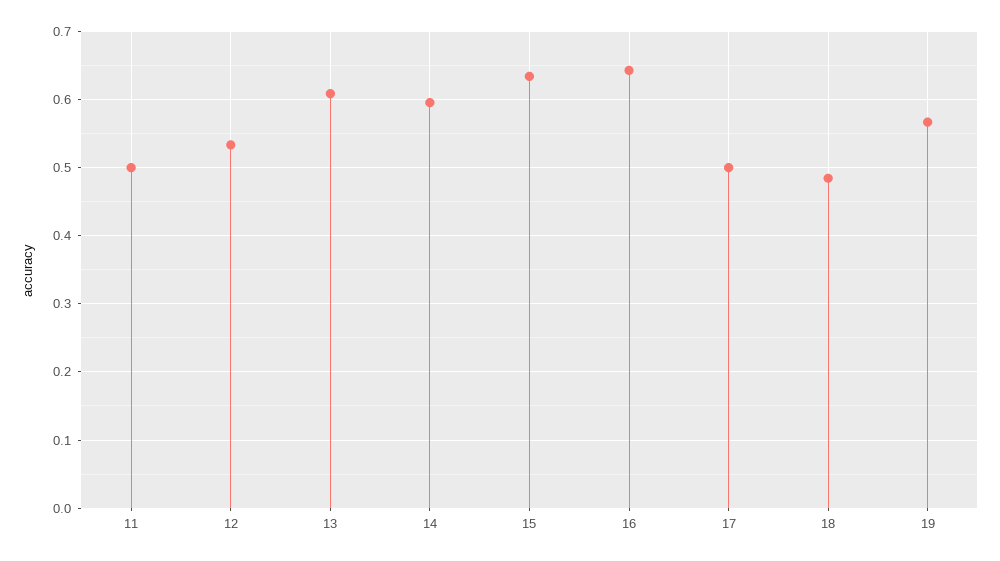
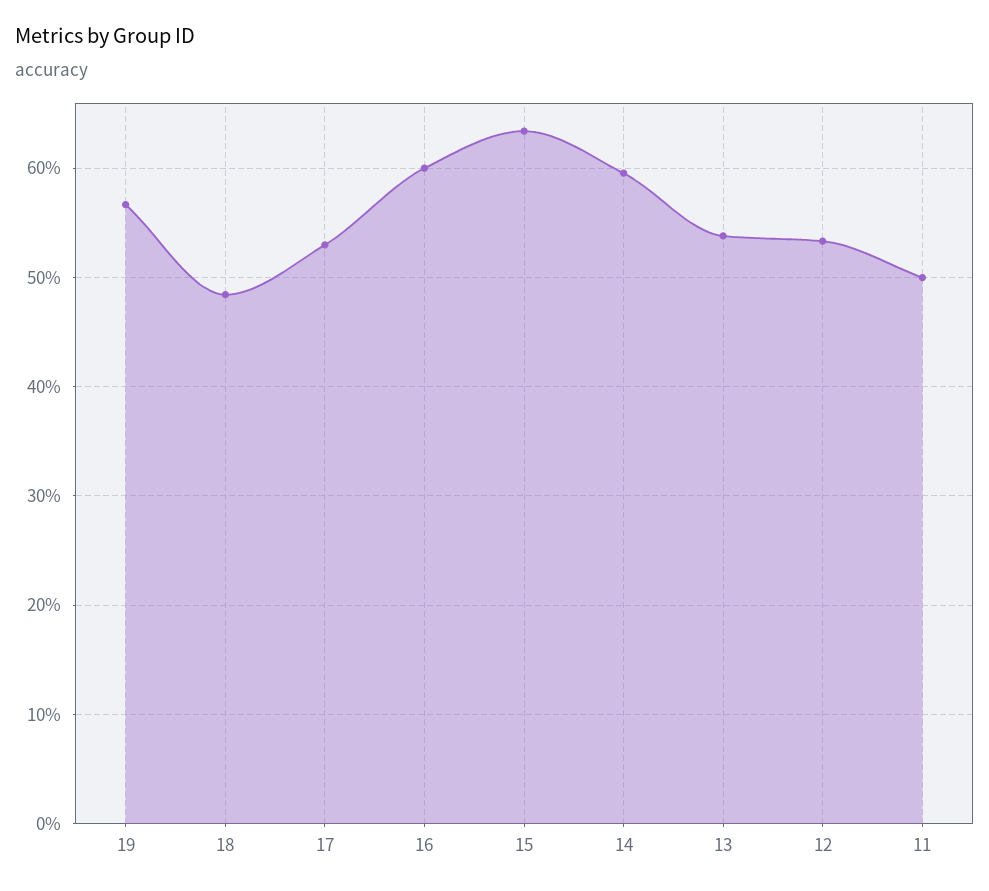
  {
    "11": 0.5,
    "12": 0.53,
-   "13": 0.61,
+   "13": 0.54,
    "14": 0.6,
    "15": 0.63,
-   "16": 0.64,
+   "16": 0.6,
-   "17": 0.5,
+   "17": 0.53,
    "18": 0.48,
    "19": 0.57
  }

